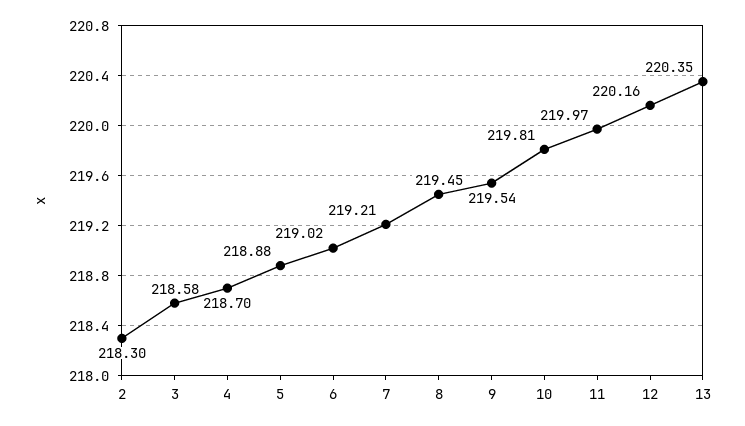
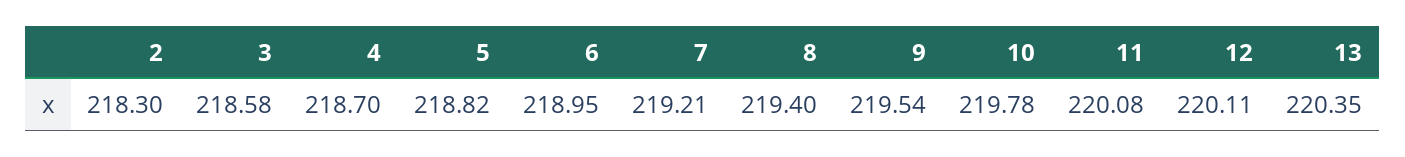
  {
    "2": 218.3,
    "3": 218.58,
    "4": 218.7,
-   "5": 218.88,
+   "5": 218.82,
-   "6": 219.02,
+   "6": 218.95,
    "7": 219.21,
-   "8": 219.45,
+   "8": 219.4,
    "9": 219.54,
-   "10": 219.81,
+   "10": 219.78,
-   "11": 219.97,
+   "11": 220.08,
-   "12": 220.16,
+   "12": 220.11,
    "13": 220.35
  }

